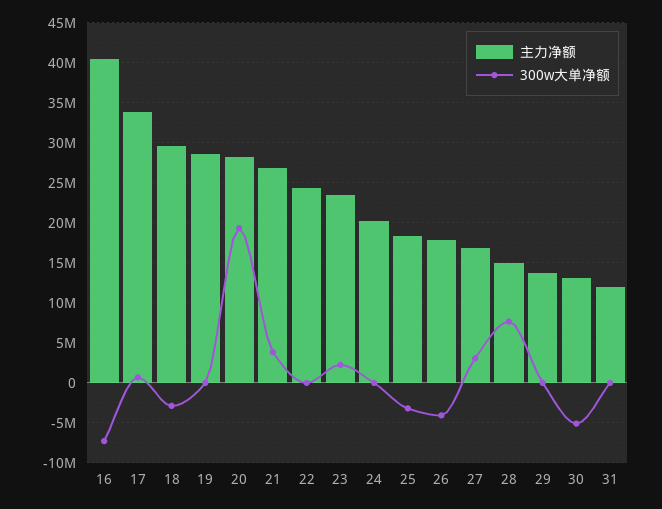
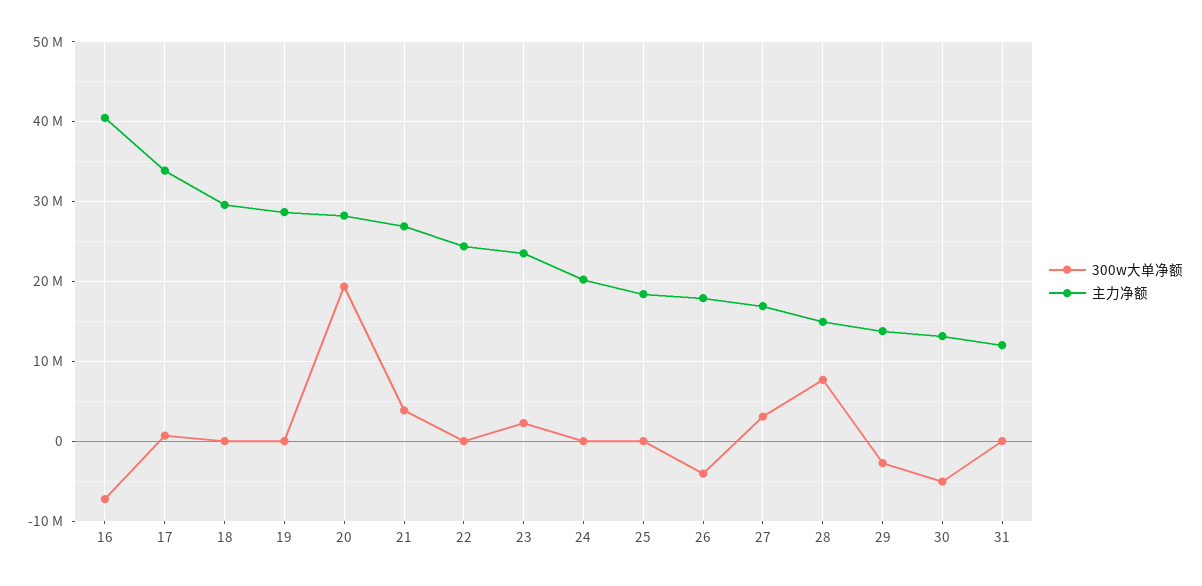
  {
    "主力净额": {
      "16": 40000000,
      "17": 34000000,
      "18": 30000000,
      "19": 29000000,
      "20": 28000000,
      "21": 27000000,
      "22": 24000000,
      "23": 24000000,
      "24": 20000000,
      "25": 18000000,
      "26": 18000000,
      "27": 17000000,
      "28": 15000000,
      "29": 14000000,
      "30": 13000000,
      "31": 12000000
    },
    "300w大单净额": {
      "16": -7000000,
      "17": 1000000,
-     "18": -3000000,
+     "18": 0,
      "19": 0,
      "20": 19000000,
      "21": 4000000,
      "22": 0,
      "23": 2000000,
      "24": 0,
-     "25": -3000000,
+     "25": 0,
      "26": -4000000,
      "27": 3000000,
      "28": 8000000,
-     "29": 0,
+     "29": -3000000,
      "30": -5000000,
      "31": 0
    }
  }

